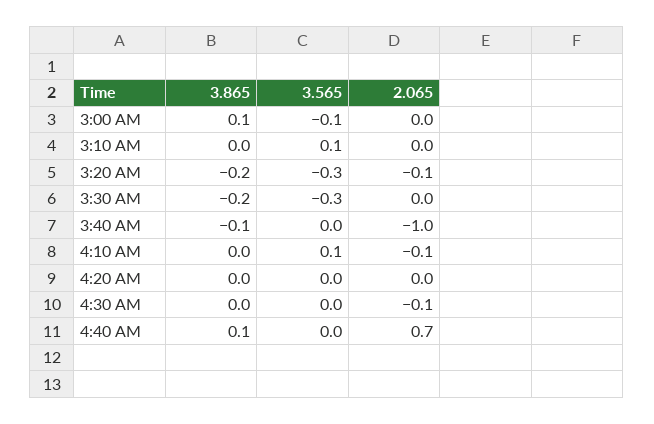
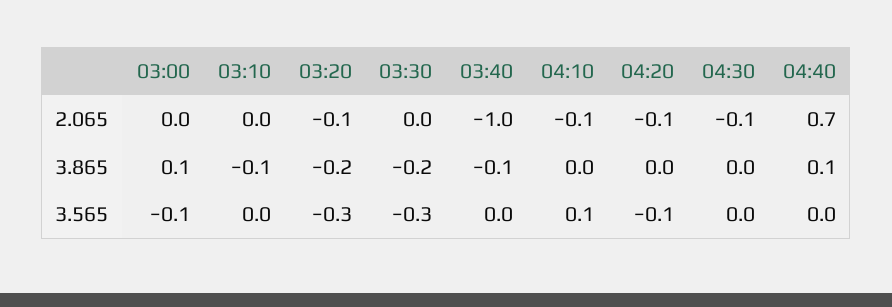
  {
    "3.865": {
      "3:00 AM": 0.1,
-     "3:10 AM": 0,
+     "3:10 AM": -0.1,
      "3:20 AM": -0.2,
      "3:30 AM": -0.2,
      "3:40 AM": -0.1,
      "4:10 AM": 0,
      "4:20 AM": 0,
      "4:30 AM": 0,
      "4:40 AM": 0.1
    },
    "3.565": {
      "3:00 AM": -0.1,
-     "3:10 AM": 0.1,
+     "3:10 AM": 0,
      "3:20 AM": -0.3,
      "3:30 AM": -0.3,
      "3:40 AM": 0,
      "4:10 AM": 0.1,
-     "4:20 AM": 0,
+     "4:20 AM": -0.1,
      "4:30 AM": 0,
      "4:40 AM": 0
    },
    "2.065": {
      "3:00 AM": 0,
      "3:10 AM": 0,
      "3:20 AM": -0.1,
      "3:30 AM": 0,
      "3:40 AM": -1,
      "4:10 AM": -0.1,
-     "4:20 AM": 0,
+     "4:20 AM": -0.1,
      "4:30 AM": -0.1,
      "4:40 AM": 0.7
    }
  }

